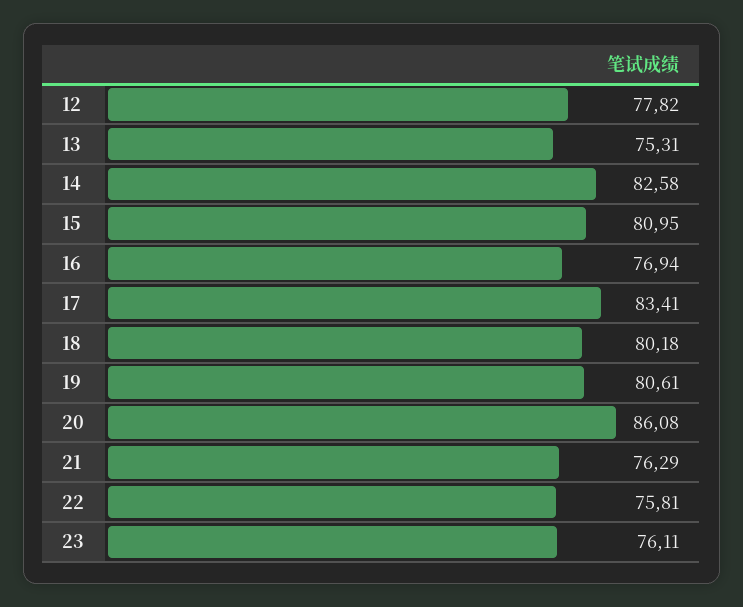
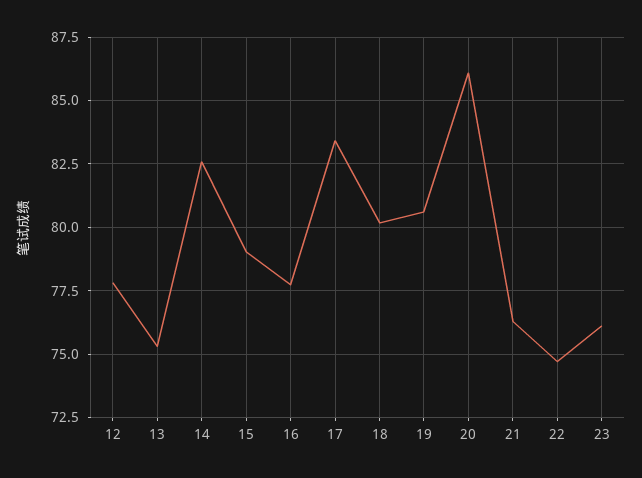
  {
    "12": 77.82,
    "13": 75.31,
    "14": 82.58,
-   "15": 80.95,
+   "15": 79,
-   "16": 76.94,
+   "16": 77.75,
    "17": 83.41,
    "18": 80.18,
    "19": 80.61,
    "20": 86.08,
    "21": 76.29,
-   "22": 75.81,
+   "22": 74.75,
    "23": 76.11
  }

